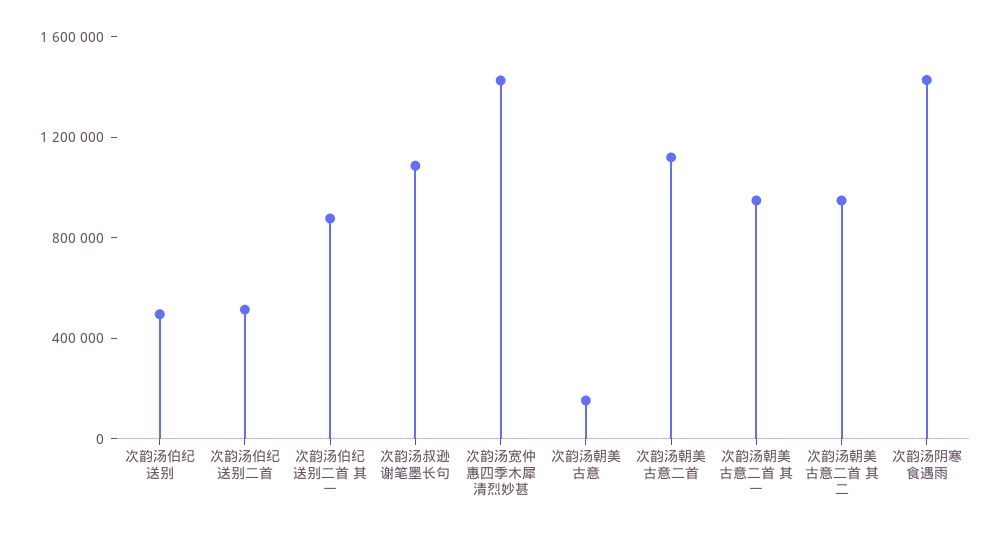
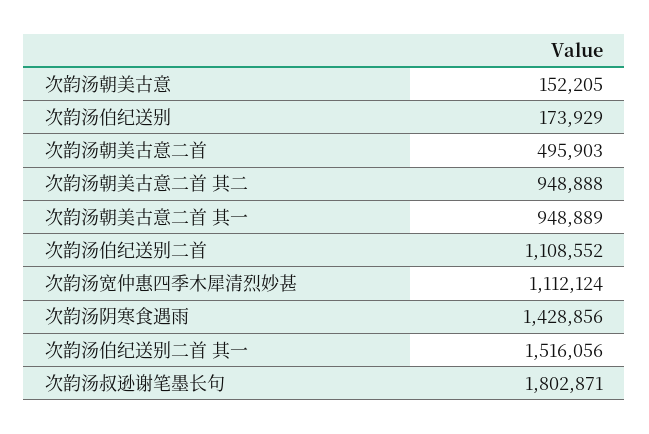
  {
-   "次韵汤伯纪送别": 500000,
+   "次韵汤伯纪送别": 173929,
-   "次韵汤伯纪送别二首": 500000,
+   "次韵汤伯纪送别二首": 1108552,
-   "次韵汤伯纪送别二首 其一": 900000,
+   "次韵汤伯纪送别二首 其一": 1516056,
-   "次韵汤叔逊谢笔墨长句": 1100000,
+   "次韵汤叔逊谢笔墨长句": 1802871,
-   "次韵汤宽仲惠四季木犀清烈妙甚": 1400000,
+   "次韵汤宽仲惠四季木犀清烈妙甚": 1112124,
    "次韵汤朝美古意": 152205,
-   "次韵汤朝美古意二首": 1100000,
+   "次韵汤朝美古意二首": 495903,
    "次韵汤朝美古意二首 其一": 948889,
    "次韵汤朝美古意二首 其二": 948888,
    "次韵汤阴寒食遇雨": 1428856
  }

